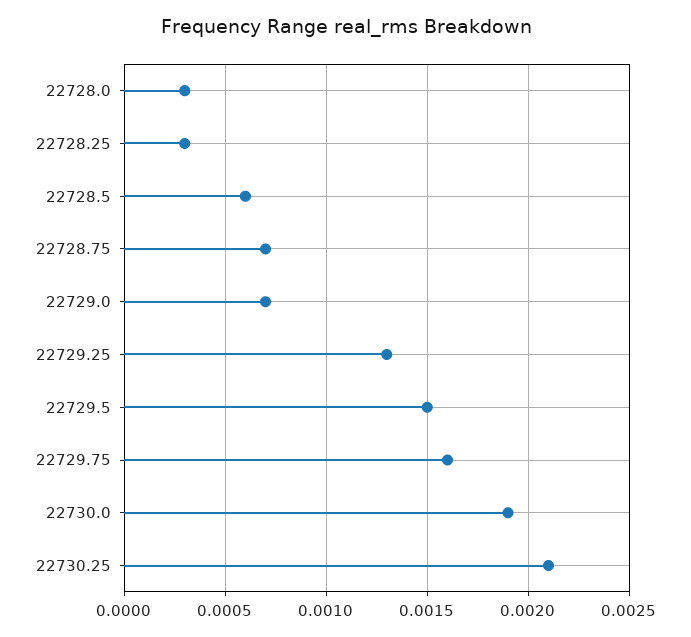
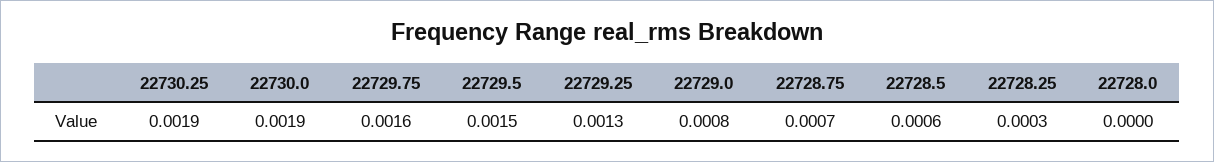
  {
-   "22728.0": 0.0003,
+   "22728.0": 0,
    "22728.25": 0.0003,
    "22728.5": 0.0006,
    "22728.75": 0.0007,
-   "22729.0": 0.0007,
+   "22729.0": 0.0008,
    "22729.25": 0.0013,
    "22729.5": 0.0015,
    "22729.75": 0.0016,
    "22730.0": 0.0019,
-   "22730.25": 0.0021
+   "22730.25": 0.0019
  }

